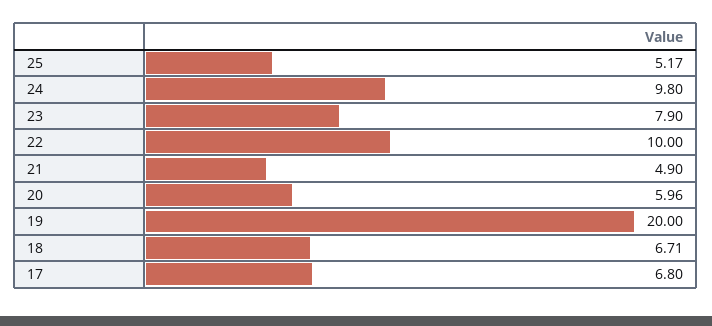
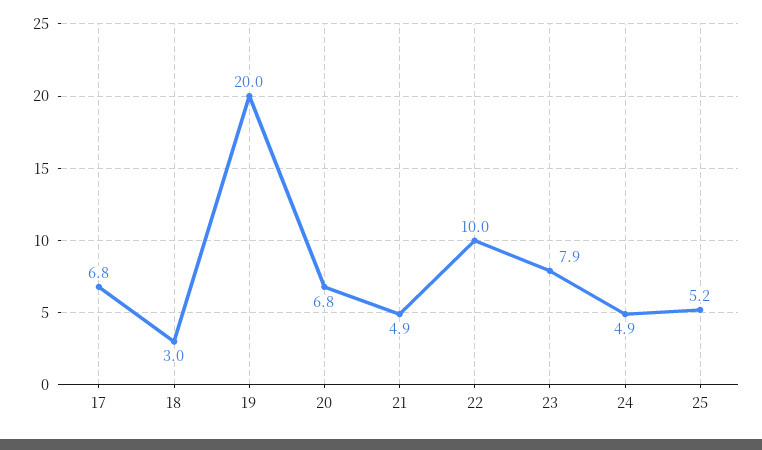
  {
    "25": 5.17,
-   "24": 9.8,
+   "24": 4.9,
    "23": 7.9,
    "22": 10,
    "21": 4.9,
-   "20": 5.96,
+   "20": 6.8,
    "19": 20,
-   "18": 6.71,
+   "18": 3,
    "17": 6.8
  }

